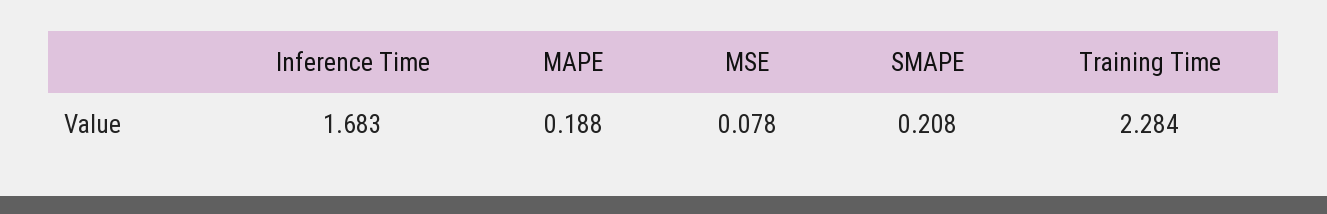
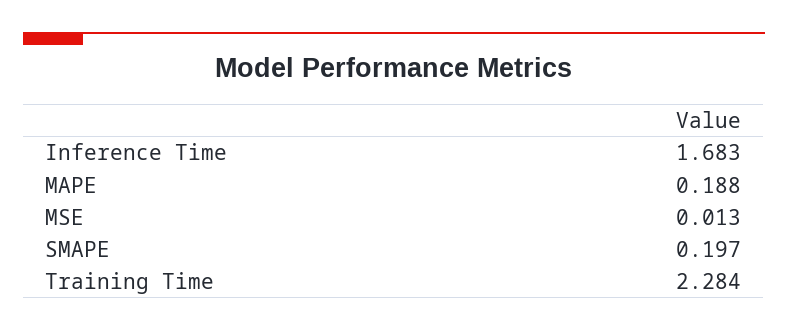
  {
    "Inference Time": 1.683,
    "MAPE": 0.188,
-   "MSE": 0.078,
+   "MSE": 0.013,
-   "SMAPE": 0.208,
+   "SMAPE": 0.197,
    "Training Time": 2.284
  }

